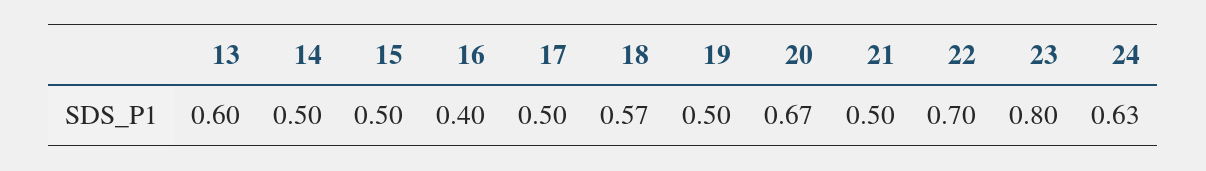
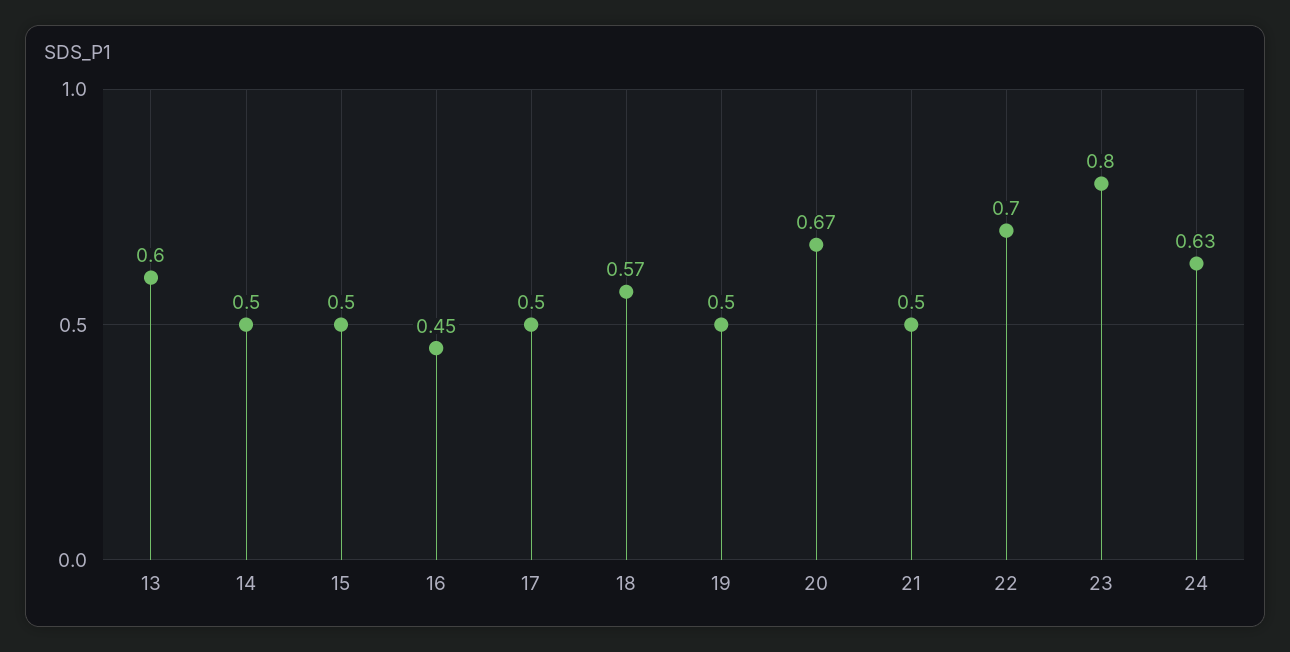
  {
    "13": 0.6,
    "14": 0.5,
    "15": 0.5,
-   "16": 0.4,
+   "16": 0.45,
    "17": 0.5,
    "18": 0.57,
    "19": 0.5,
    "20": 0.67,
    "21": 0.5,
    "22": 0.7,
    "23": 0.8,
    "24": 0.63
  }

